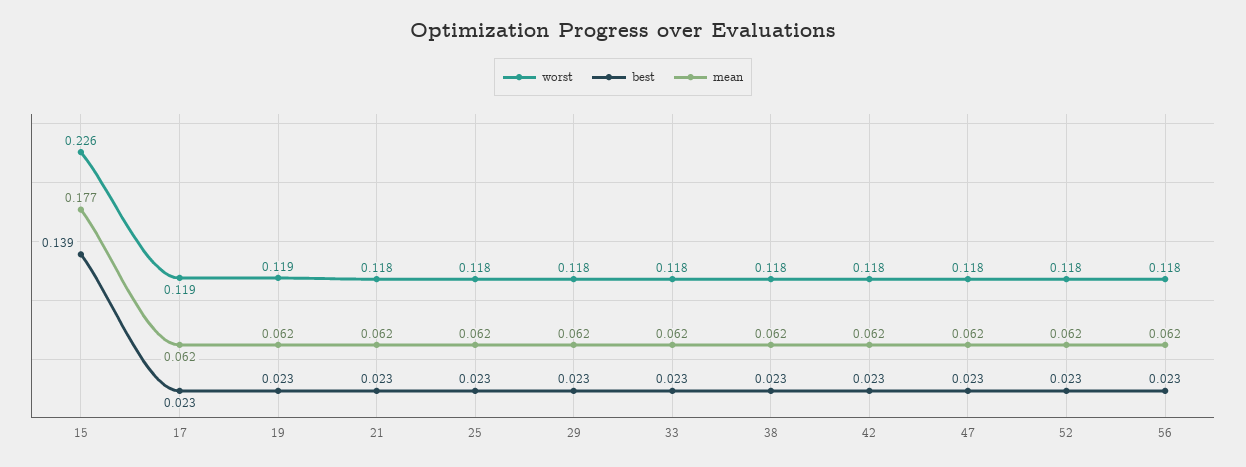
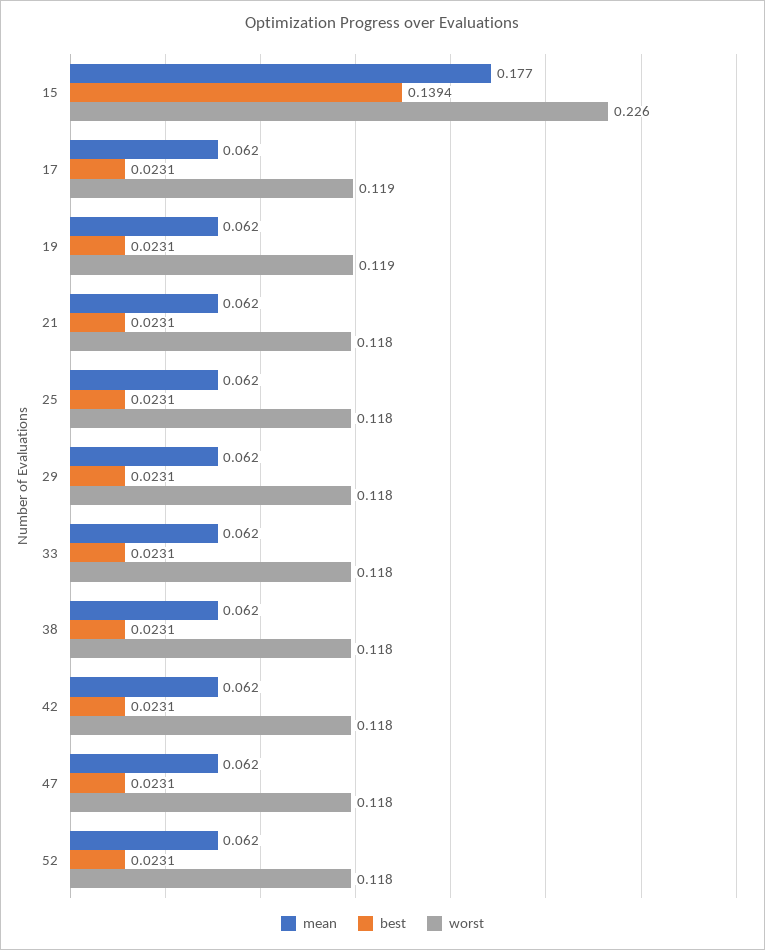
  {
    "worst": {
      "15": 0.226,
      "17": 0.119,
      "19": 0.119,
      "21": 0.118,
      "25": 0.118,
      "29": 0.118,
      "33": 0.118,
      "38": 0.118,
      "42": 0.118,
      "47": 0.118,
-     "52": 0.118,
+     "52": 0.118
-     "56": 0.118
    },
    "best": {
      "15": 0.1394,
      "17": 0.0231,
      "19": 0.0231,
      "21": 0.0231,
      "25": 0.0231,
      "29": 0.0231,
      "33": 0.0231,
      "38": 0.0231,
      "42": 0.0231,
      "47": 0.0231,
-     "52": 0.0231,
+     "52": 0.0231
-     "56": 0.023
    },
    "mean": {
      "15": 0.177,
      "17": 0.062,
      "19": 0.062,
      "21": 0.062,
      "25": 0.062,
      "29": 0.062,
      "33": 0.062,
      "38": 0.062,
      "42": 0.062,
      "47": 0.062,
-     "52": 0.062,
+     "52": 0.062
-     "56": 0.062
    }
  }

